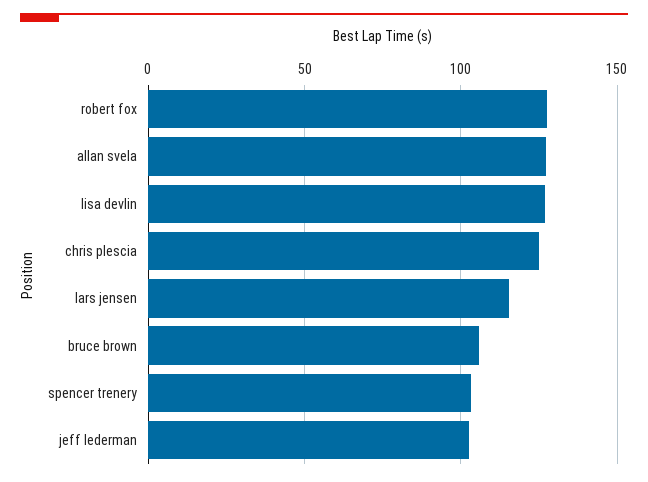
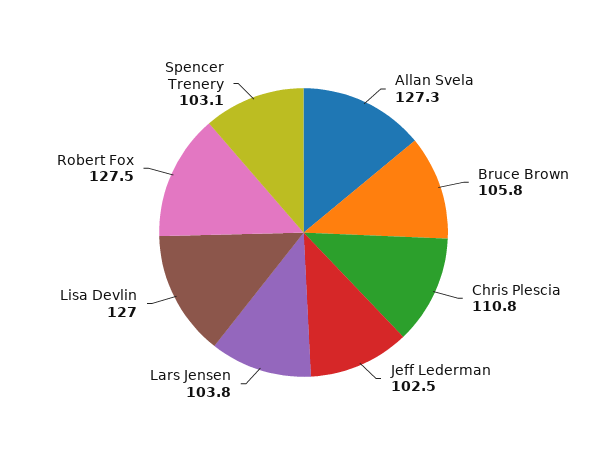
  {
    "robert fox": 127.5,
    "allan svela": 127.3,
    "lisa devlin": 127,
-   "chris plescia": 125,
+   "chris plescia": 110.8,
-   "lars jensen": 115,
+   "lars jensen": 103.8,
    "bruce brown": 105.8,
    "spencer trenery": 103.1,
    "jeff lederman": 102.5
  }

